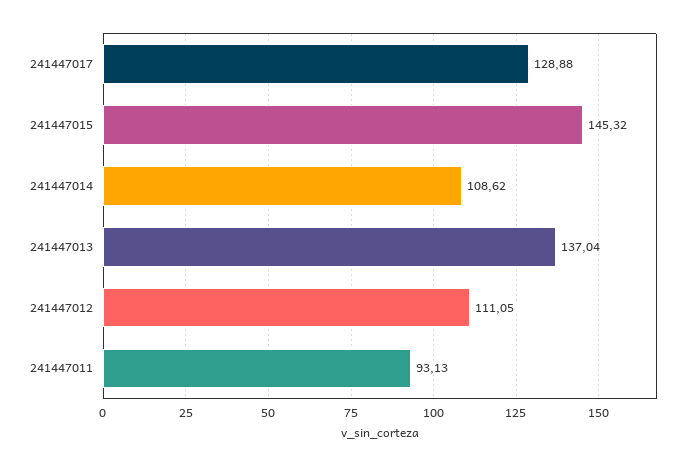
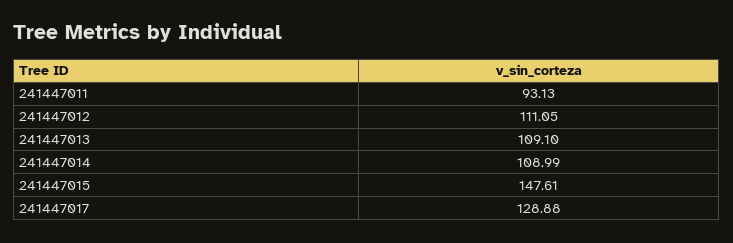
  {
    "241447017": 128.88,
-   "241447015": 145.32,
+   "241447015": 147.61,
-   "241447014": 108.62,
+   "241447014": 108.99,
-   "241447013": 137.04,
+   "241447013": 109.1,
    "241447012": 111.05,
    "241447011": 93.13
  }

